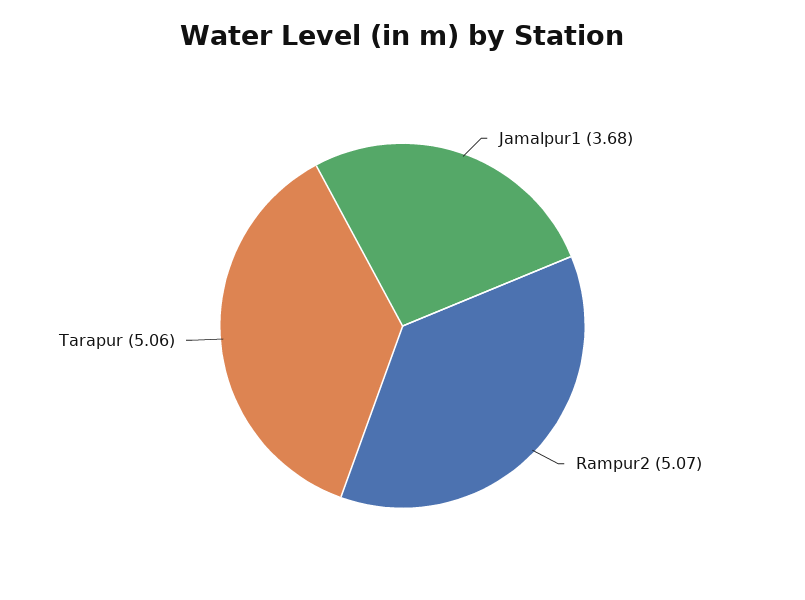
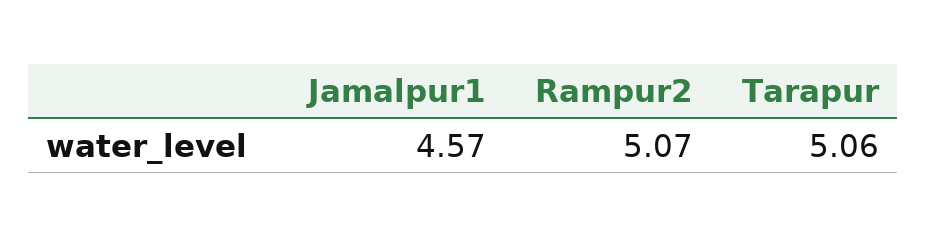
  {
-   "Jamalpur1": 3.68,
+   "Jamalpur1": 4.57,
    "Rampur2": 5.07,
    "Tarapur": 5.06
  }

